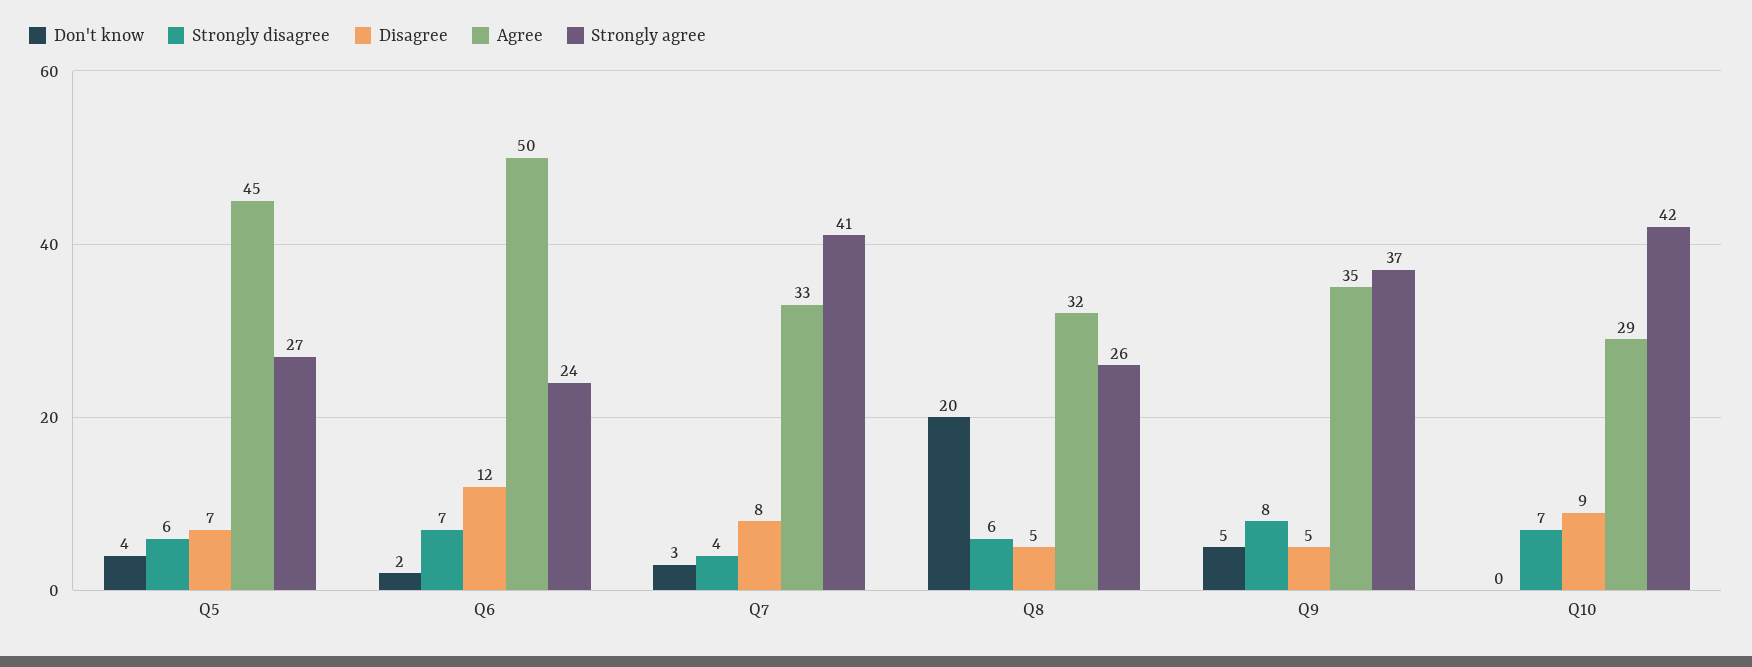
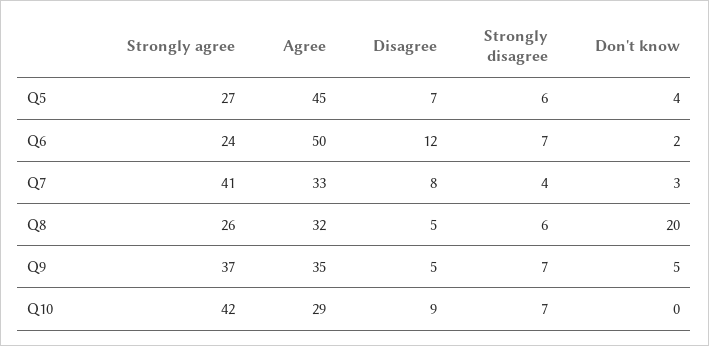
  {
    "Don't know": {
      "Q5": 4,
      "Q6": 2,
      "Q7": 3,
      "Q8": 20,
      "Q9": 5,
      "Q10": 0
    },
    "Strongly disagree": {
      "Q5": 6,
      "Q6": 7,
      "Q7": 4,
      "Q8": 6,
-     "Q9": 8,
+     "Q9": 7,
      "Q10": 7
    },
    "Disagree": {
      "Q5": 7,
      "Q6": 12,
      "Q7": 8,
      "Q8": 5,
      "Q9": 5,
      "Q10": 9
    },
    "Agree": {
      "Q5": 45,
      "Q6": 50,
      "Q7": 33,
      "Q8": 32,
      "Q9": 35,
      "Q10": 29
    },
    "Strongly agree": {
      "Q5": 27,
      "Q6": 24,
      "Q7": 41,
      "Q8": 26,
      "Q9": 37,
      "Q10": 42
    }
  }

